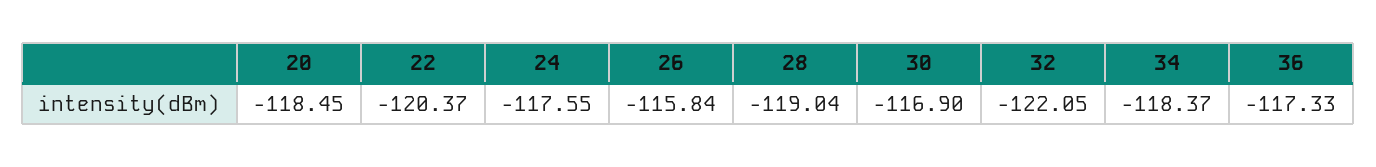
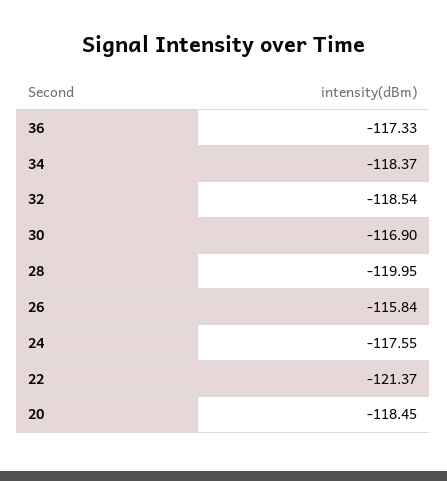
  {
    "20": -118.45,
-   "22": -120.37,
+   "22": -121.37,
    "24": -117.55,
    "26": -115.84,
-   "28": -119.04,
+   "28": -119.95,
    "30": -116.9,
-   "32": -122.05,
+   "32": -118.54,
    "34": -118.37,
    "36": -117.33
  }

